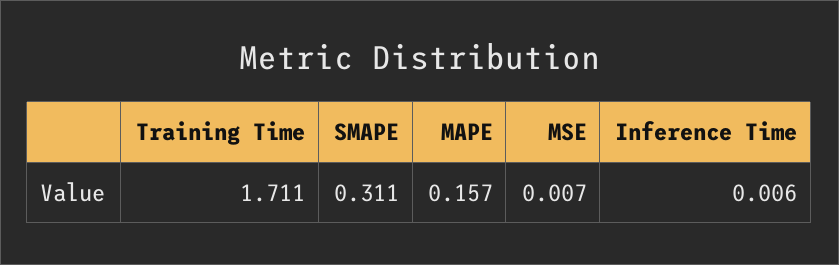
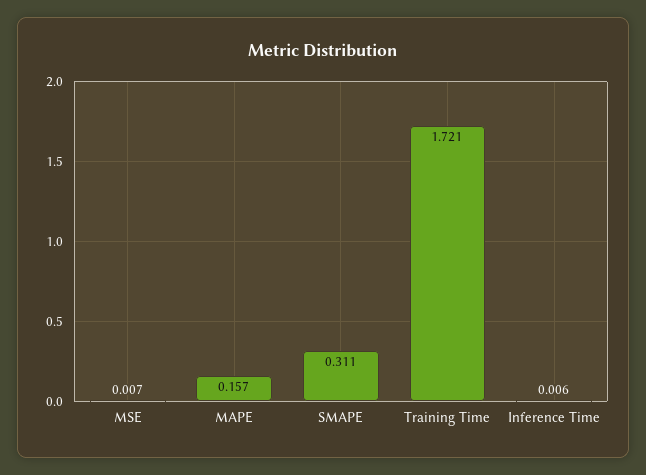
  {
-   "Training Time": 1.711,
+   "Training Time": 1.721,
    "SMAPE": 0.311,
    "MAPE": 0.157,
    "MSE": 0.007,
    "Inference Time": 0.006
  }

